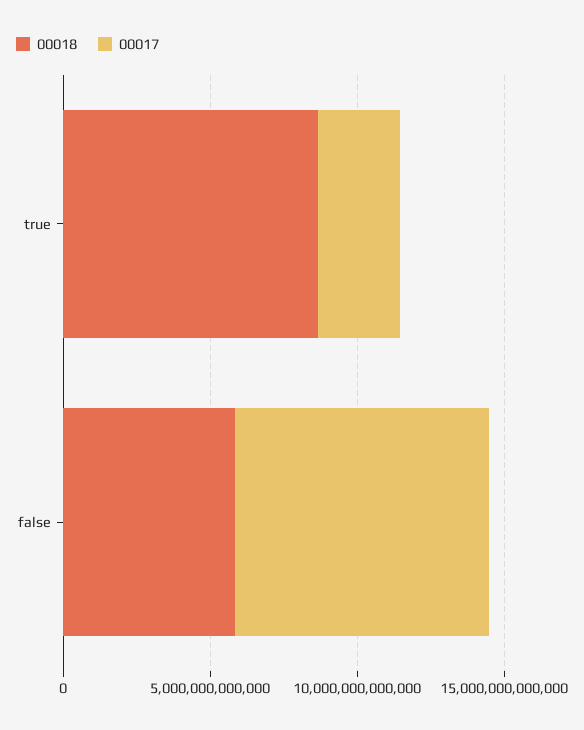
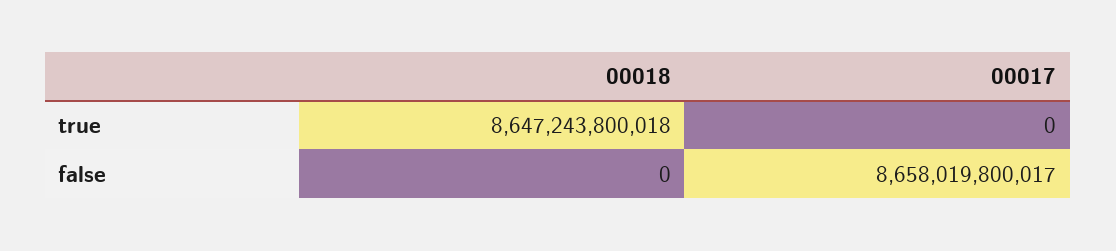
  {
    "00018": {
      "true": 8647243800018,
-     "false": 6000000000000
+     "false": 0
    },
    "00017": {
-     "true": 3000000000000,
+     "true": 0,
      "false": 8658019800017
    }
  }

